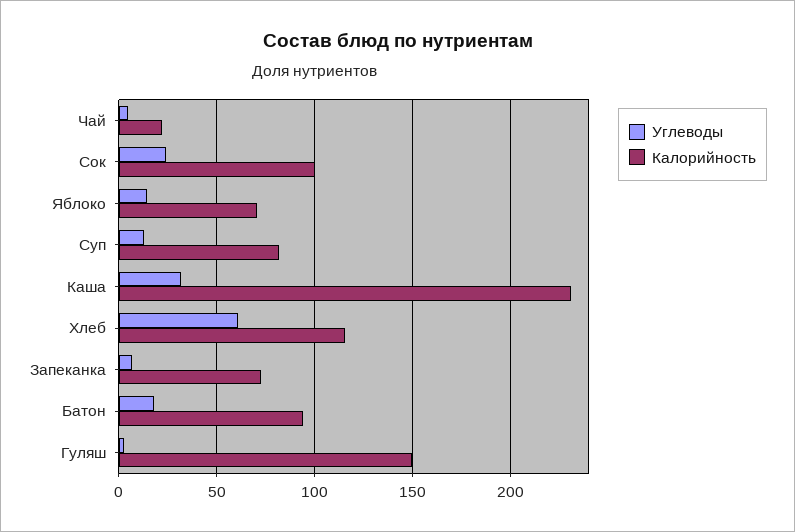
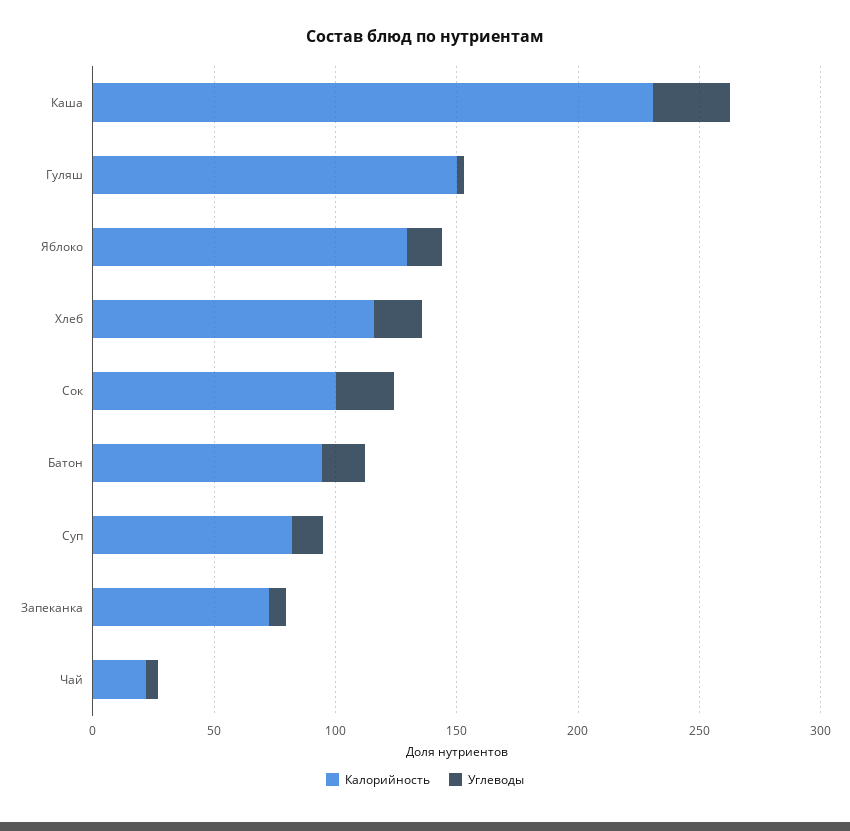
  {
    "Углеводы": {
      "Чай": 5,
      "Сок": 25,
      "Яблоко": 15,
      "Суп": 15,
      "Каша": 30,
-     "Хлеб": 60,
+     "Хлеб": 20,
      "Запеканка": 5,
      "Батон": 20,
      "Гуляш": 5
    },
    "Калорийность": {
      "Чай": 20,
      "Сок": 100,
-     "Яблоко": 70,
+     "Яблоко": 130,
      "Суп": 80,
      "Каша": 230,
      "Хлеб": 115,
      "Запеканка": 75,
      "Батон": 95,
      "Гуляш": 150
    }
  }

